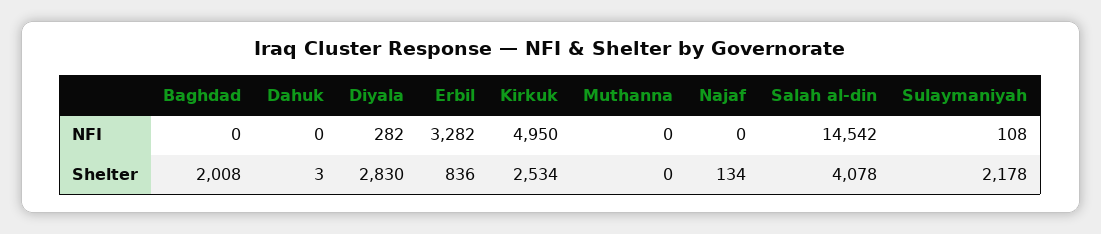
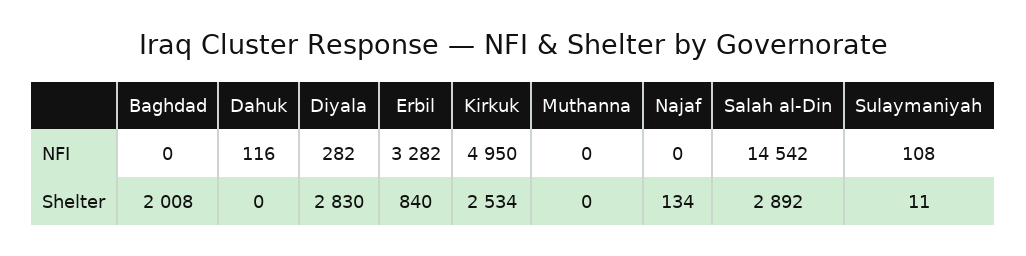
  {
    "Baghdad": {
      "NFI": 0,
      "Shelter": 2008
    },
    "Dahuk": {
-     "NFI": 0,
+     "NFI": 116,
-     "Shelter": 3
+     "Shelter": 0
    },
    "Diyala": {
      "NFI": 282,
      "Shelter": 2830
    },
    "Erbil": {
      "NFI": 3282,
-     "Shelter": 836
+     "Shelter": 840
    },
    "Kirkuk": {
      "NFI": 4950,
      "Shelter": 2534
    },
    "Muthanna": {
      "NFI": 0,
      "Shelter": 0
    },
    "Najaf": {
      "NFI": 0,
      "Shelter": 134
    },
    "Salah al-din": {
      "NFI": 14542,
-     "Shelter": 4078
+     "Shelter": 2892
    },
    "Sulaymaniyah": {
      "NFI": 108,
-     "Shelter": 2178
+     "Shelter": 11
    }
  }

